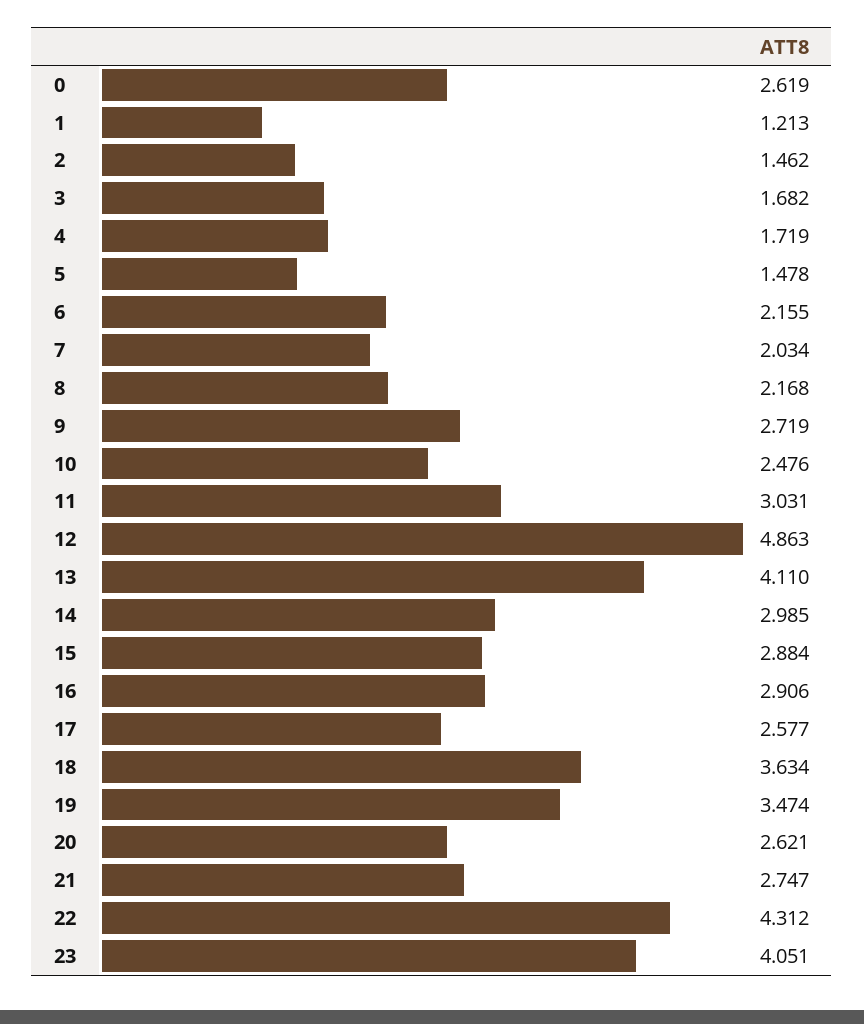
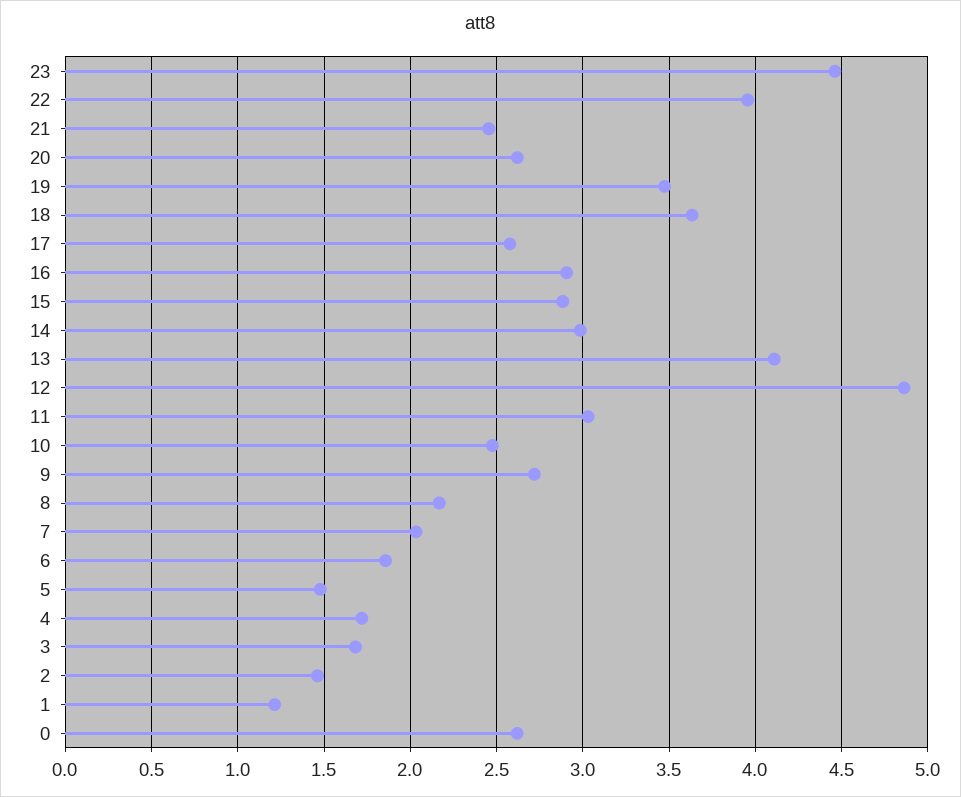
  {
    "0": 2.619,
    "1": 1.213,
    "2": 1.462,
    "3": 1.682,
    "4": 1.719,
    "5": 1.478,
-   "6": 2.155,
+   "6": 1.85,
    "7": 2.034,
    "8": 2.168,
    "9": 2.719,
    "10": 2.476,
    "11": 3.031,
    "12": 4.863,
    "13": 4.11,
    "14": 2.985,
    "15": 2.884,
    "16": 2.906,
    "17": 2.577,
    "18": 3.634,
    "19": 3.474,
    "20": 2.621,
-   "21": 2.747,
+   "21": 2.45,
-   "22": 4.312,
+   "22": 3.95,
-   "23": 4.051
+   "23": 4.45
  }

